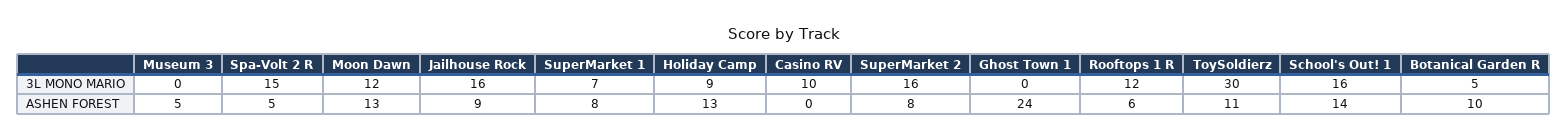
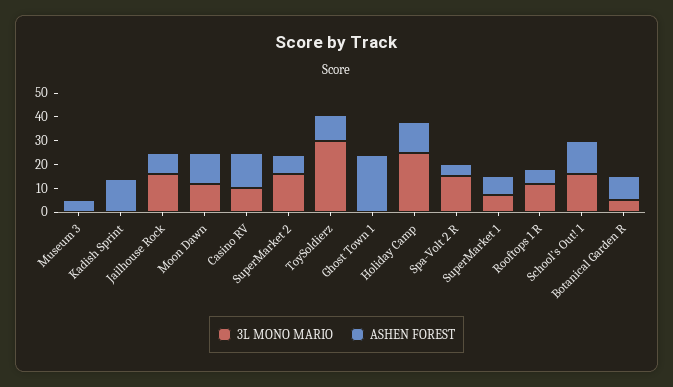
  {
    "3L MONO MARIO": {
      "Museum 3": 0,
      "Spa-Volt 2 R": 15,
      "Moon Dawn": 12,
      "Jailhouse Rock": 16,
      "SuperMarket 1": 7,
-     "Holiday Camp": 9,
+     "Holiday Camp": 25,
      "Casino RV": 10,
      "SuperMarket 2": 16,
      "Ghost Town 1": 0,
      "Rooftops 1 R": 12,
      "ToySoldierz": 30,
      "School's Out! 1": 16,
-     "Botanical Garden R": 5
+     "Botanical Garden R": 5,
+     "Kadish Sprint": 0
    },
    "ASHEN FOREST": {
      "Museum 3": 5,
      "Spa-Volt 2 R": 5,
      "Moon Dawn": 13,
      "Jailhouse Rock": 9,
      "SuperMarket 1": 8,
      "Holiday Camp": 13,
-     "Casino RV": 0,
+     "Casino RV": 15,
      "SuperMarket 2": 8,
      "Ghost Town 1": 24,
      "Rooftops 1 R": 6,
      "ToySoldierz": 11,
      "School's Out! 1": 14,
-     "Botanical Garden R": 10
+     "Botanical Garden R": 10,
+     "Kadish Sprint": 15
    }
  }

